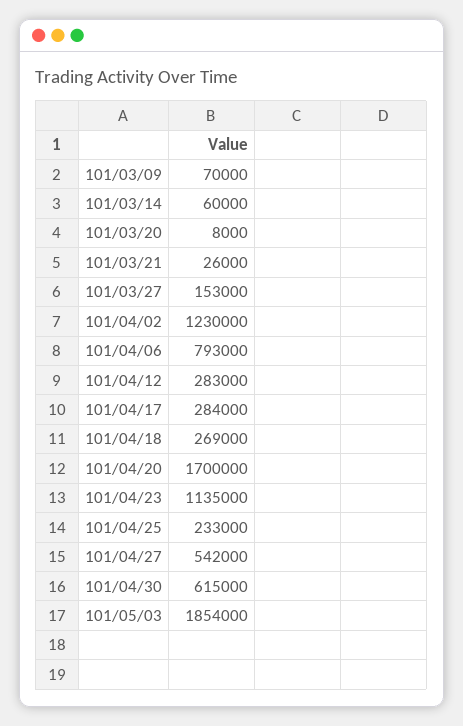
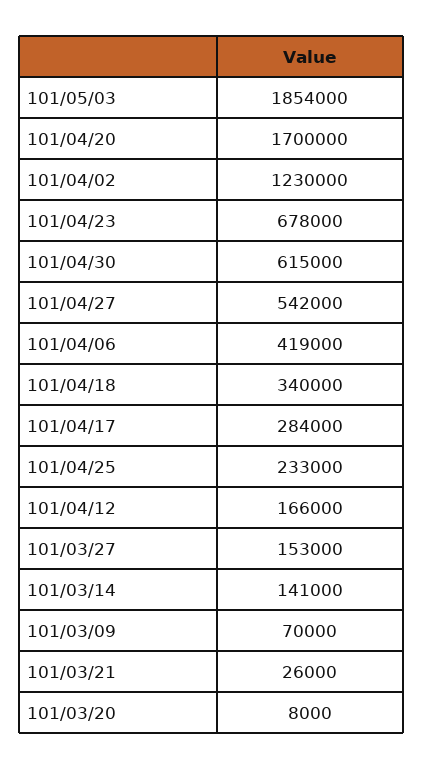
  {
    "101/03/09": 70000,
-   "101/03/14": 60000,
+   "101/03/14": 141000,
    "101/03/20": 8000,
    "101/03/21": 26000,
    "101/03/27": 153000,
    "101/04/02": 1230000,
-   "101/04/06": 793000,
+   "101/04/06": 419000,
-   "101/04/12": 283000,
+   "101/04/12": 166000,
    "101/04/17": 284000,
-   "101/04/18": 269000,
+   "101/04/18": 340000,
    "101/04/20": 1700000,
-   "101/04/23": 1135000,
+   "101/04/23": 678000,
    "101/04/25": 233000,
    "101/04/27": 542000,
    "101/04/30": 615000,
    "101/05/03": 1854000
  }

